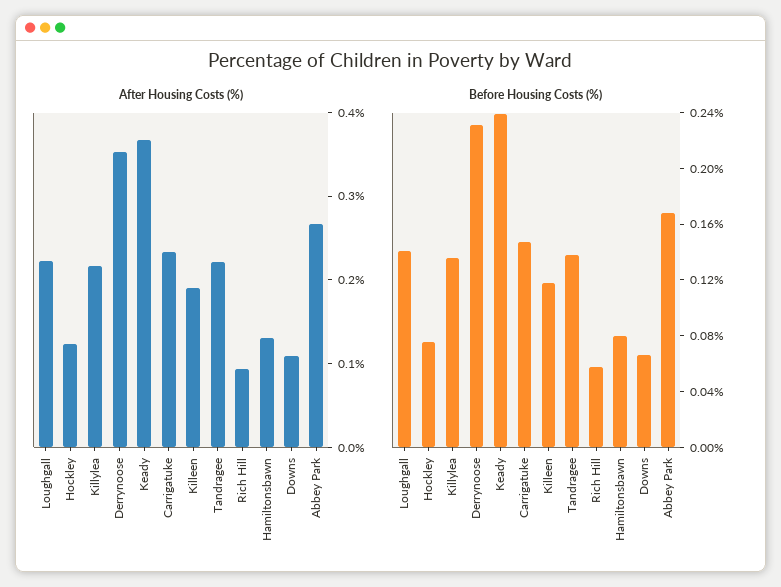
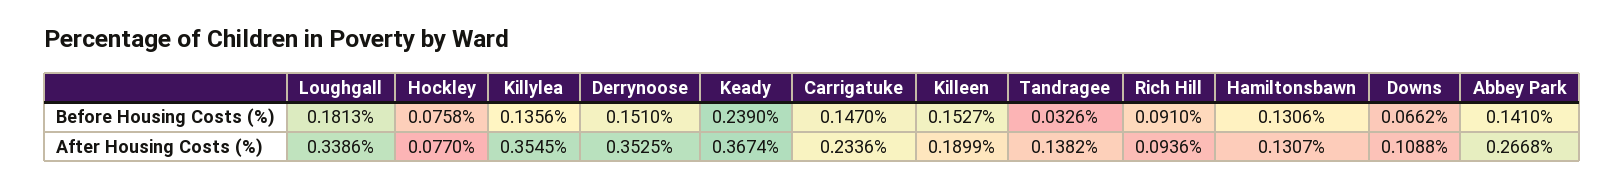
  {
    "After Housing Costs (%)": {
-     "Loughgall": 0.22,
+     "Loughgall": 0.3386,
-     "Hockley": 0.12,
+     "Hockley": 0.077,
-     "Killylea": 0.22,
+     "Killylea": 0.3545,
      "Derrynoose": 0.3525,
      "Keady": 0.3674,
      "Carrigatuke": 0.2336,
      "Killeen": 0.1899,
-     "Tandragee": 0.22,
+     "Tandragee": 0.1382,
      "Rich Hill": 0.0936,
      "Hamiltonsbawn": 0.1307,
      "Downs": 0.1088,
      "Abbey Park": 0.2668
    },
    "Before Housing Costs (%)": {
-     "Loughgall": 0.14,
+     "Loughgall": 0.1813,
      "Hockley": 0.0758,
      "Killylea": 0.1356,
-     "Derrynoose": 0.23,
+     "Derrynoose": 0.151,
      "Keady": 0.239,
      "Carrigatuke": 0.147,
-     "Killeen": 0.12,
+     "Killeen": 0.1527,
-     "Tandragee": 0.14,
+     "Tandragee": 0.0326,
-     "Rich Hill": 0.06,
+     "Rich Hill": 0.091,
-     "Hamiltonsbawn": 0.08,
+     "Hamiltonsbawn": 0.1306,
      "Downs": 0.0662,
-     "Abbey Park": 0.17
+     "Abbey Park": 0.141
    }
  }

